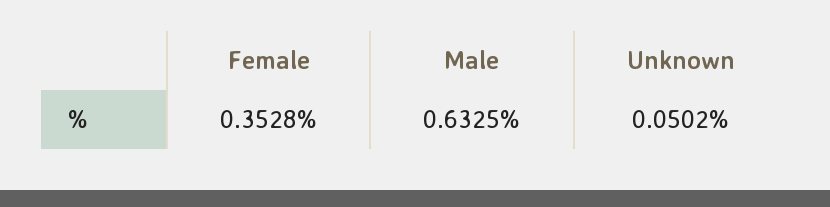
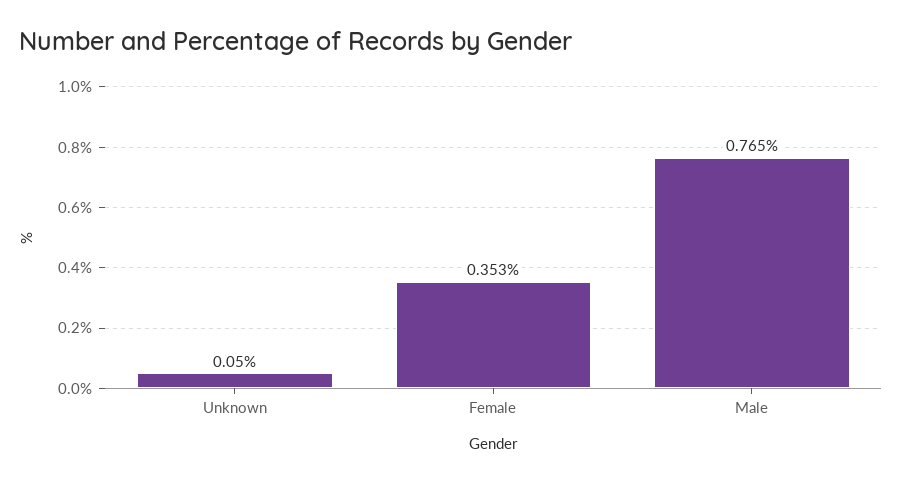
  {
    "Female": 0.3528,
-   "Male": 0.6325,
+   "Male": 0.765,
    "Unknown": 0.0502
  }

